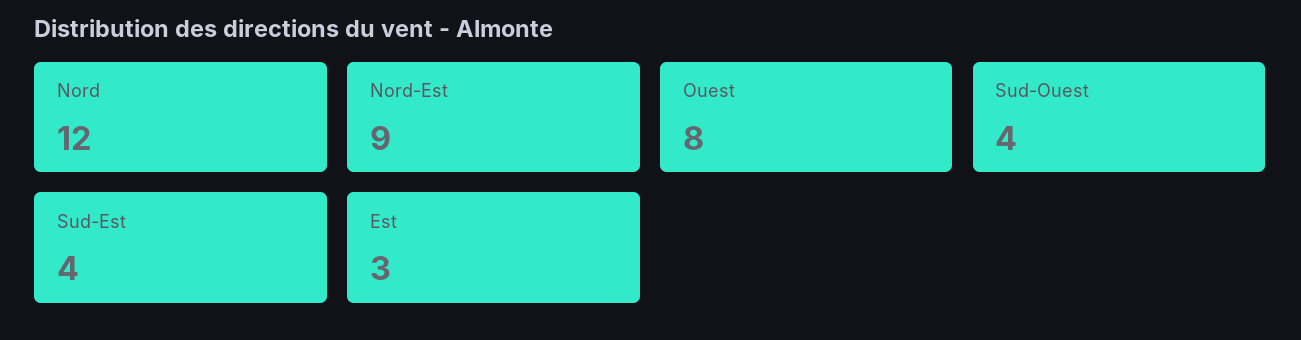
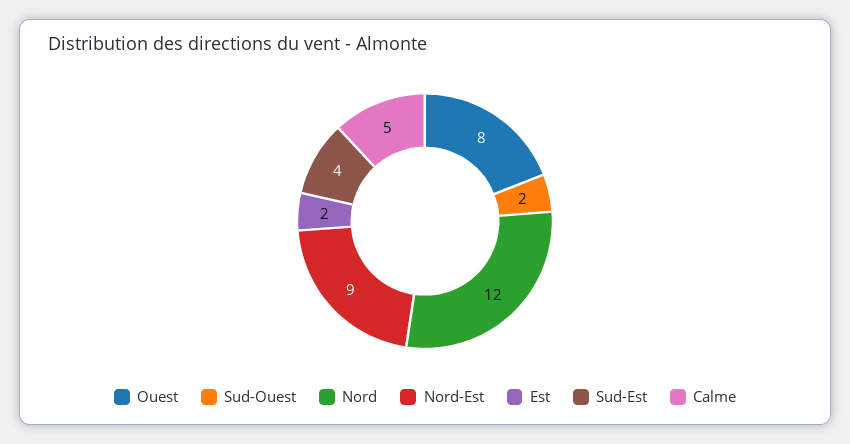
  {
    "Nord": 12,
    "Nord-Est": 9,
    "Ouest": 8,
-   "Sud-Ouest": 4,
+   "Sud-Ouest": 2,
    "Sud-Est": 4,
-   "Est": 3
+   "Est": 2,
+   "Calme": 5
  }

